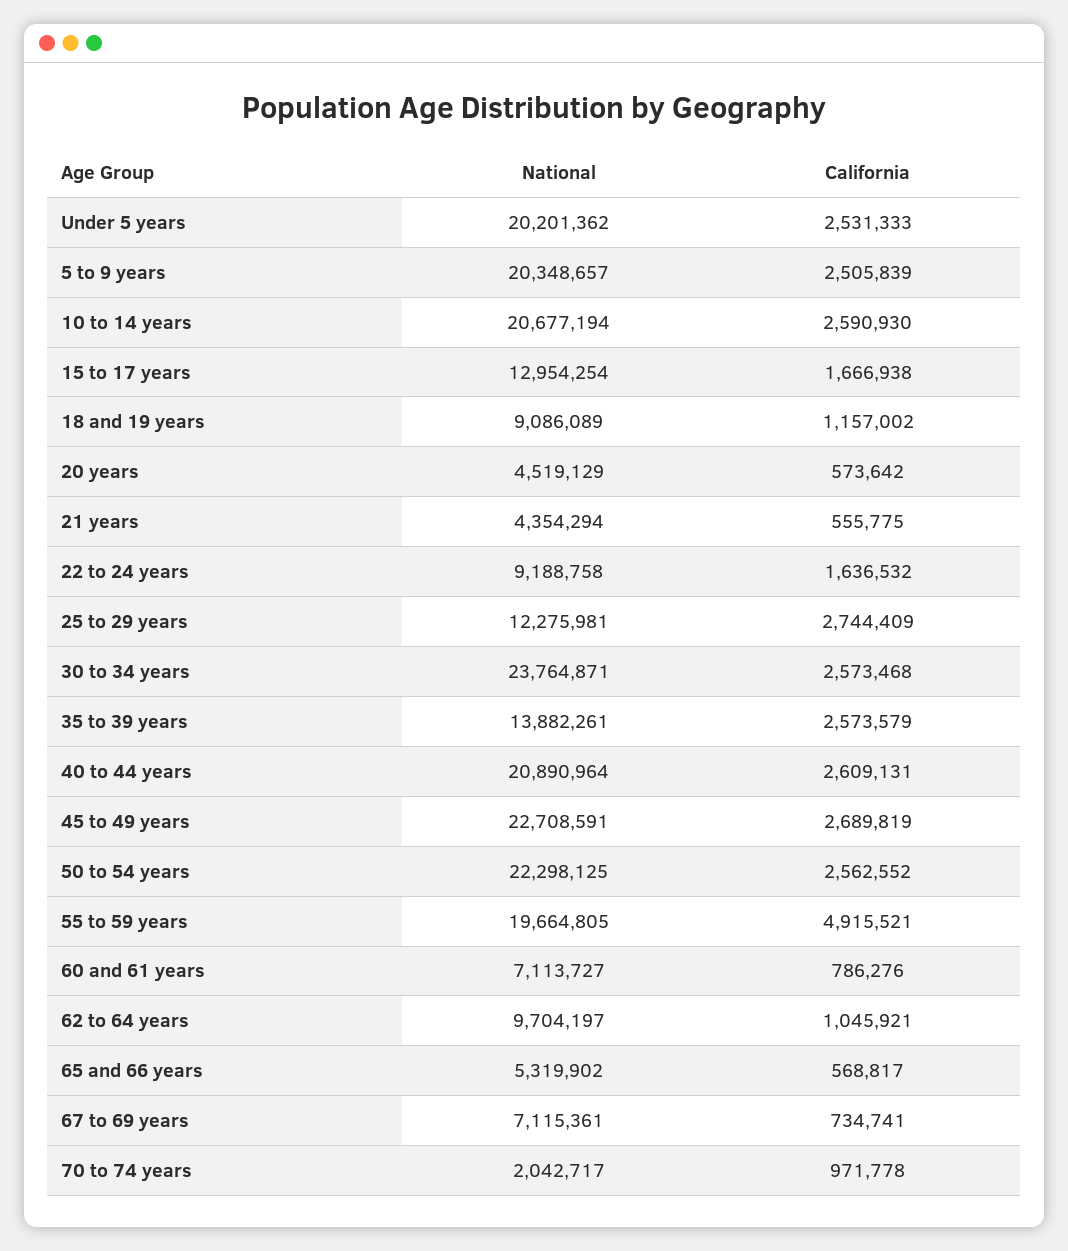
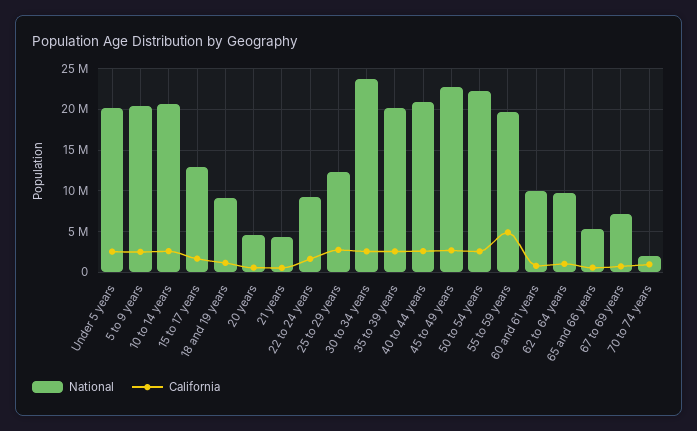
  {
    "National": {
      "Under 5 years": 20201362,
      "5 to 9 years": 20348657,
      "10 to 14 years": 20677194,
      "15 to 17 years": 12954254,
      "18 and 19 years": 9086089,
      "20 years": 4519129,
      "21 years": 4354294,
      "22 to 24 years": 9188758,
      "25 to 29 years": 12275981,
      "30 to 34 years": 23764871,
-     "35 to 39 years": 13882261,
+     "35 to 39 years": 20000000,
      "40 to 44 years": 20890964,
      "45 to 49 years": 22708591,
      "50 to 54 years": 22298125,
      "55 to 59 years": 19664805,
-     "60 and 61 years": 7113727,
+     "60 and 61 years": 10000000,
      "62 to 64 years": 9704197,
      "65 and 66 years": 5319902,
      "67 to 69 years": 7115361,
      "70 to 74 years": 2042717
    },
    "California": {
      "Under 5 years": 2531333,
      "5 to 9 years": 2505839,
      "10 to 14 years": 2590930,
      "15 to 17 years": 1666938,
      "18 and 19 years": 1157002,
      "20 years": 573642,
      "21 years": 555775,
      "22 to 24 years": 1636532,
      "25 to 29 years": 2744409,
      "30 to 34 years": 2573468,
      "35 to 39 years": 2573579,
      "40 to 44 years": 2609131,
      "45 to 49 years": 2689819,
      "50 to 54 years": 2562552,
      "55 to 59 years": 4915521,
      "60 and 61 years": 786276,
      "62 to 64 years": 1045921,
      "65 and 66 years": 568817,
      "67 to 69 years": 734741,
      "70 to 74 years": 971778
    }
  }

